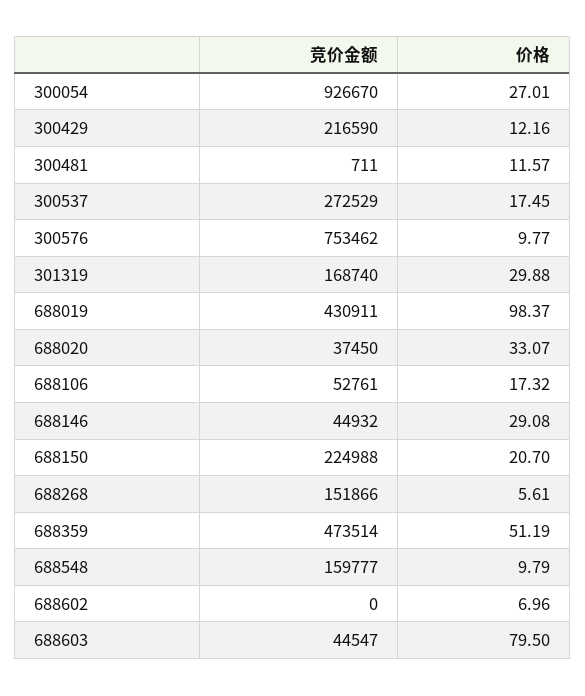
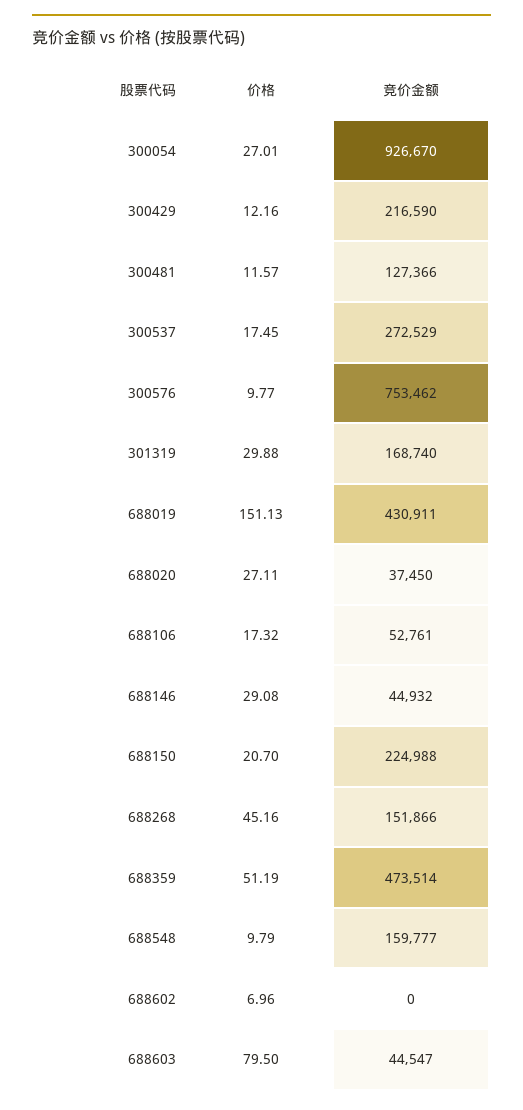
  {
    "竞价金额": {
      "300054": 926670,
      "300429": 216590,
-     "300481": 711,
+     "300481": 127366,
      "300537": 272529,
      "300576": 753462,
      "301319": 168740,
      "688019": 430911,
      "688020": 37450,
      "688106": 52761,
      "688146": 44932,
      "688150": 224988,
      "688268": 151866,
      "688359": 473514,
      "688548": 159777,
      "688602": 0,
      "688603": 44547
    },
    "价格": {
      "300054": 27.01,
      "300429": 12.16,
      "300481": 11.57,
      "300537": 17.45,
      "300576": 9.77,
      "301319": 29.88,
-     "688019": 98.37,
+     "688019": 151.13,
-     "688020": 33.07,
+     "688020": 27.11,
      "688106": 17.32,
      "688146": 29.08,
      "688150": 20.7,
-     "688268": 5.61,
+     "688268": 45.16,
      "688359": 51.19,
      "688548": 9.79,
      "688602": 6.96,
      "688603": 79.5
    }
  }

